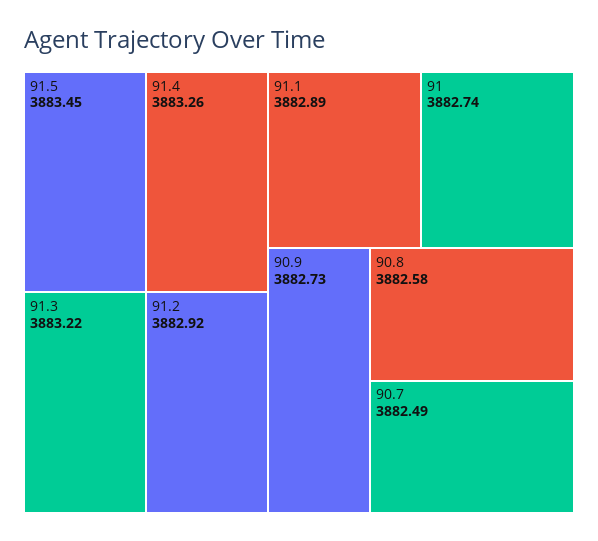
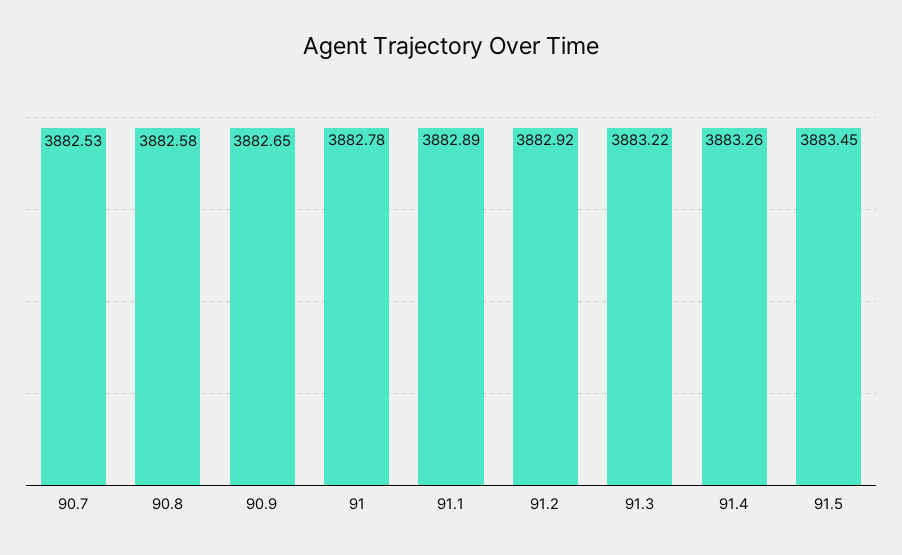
  {
    "91.5": 3883.45,
    "91.4": 3883.26,
    "91.3": 3883.22,
    "91.2": 3882.92,
    "91.1": 3882.89,
-   "91": 3882.74,
+   "91": 3882.78,
-   "90.9": 3882.73,
+   "90.9": 3882.65,
    "90.8": 3882.58,
-   "90.7": 3882.49
+   "90.7": 3882.53
  }

